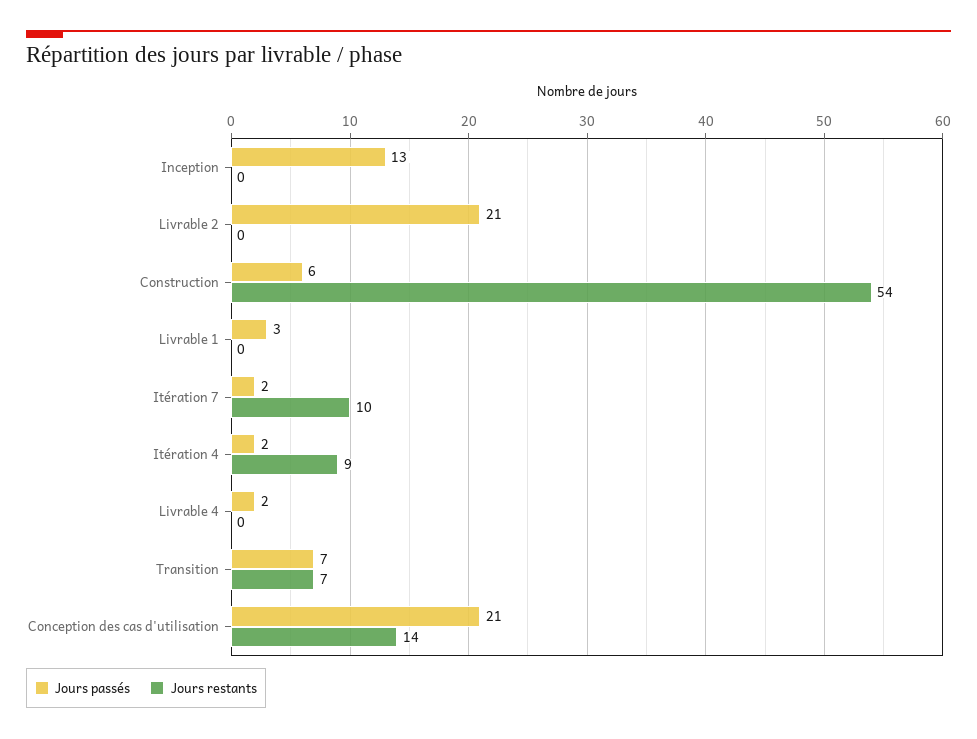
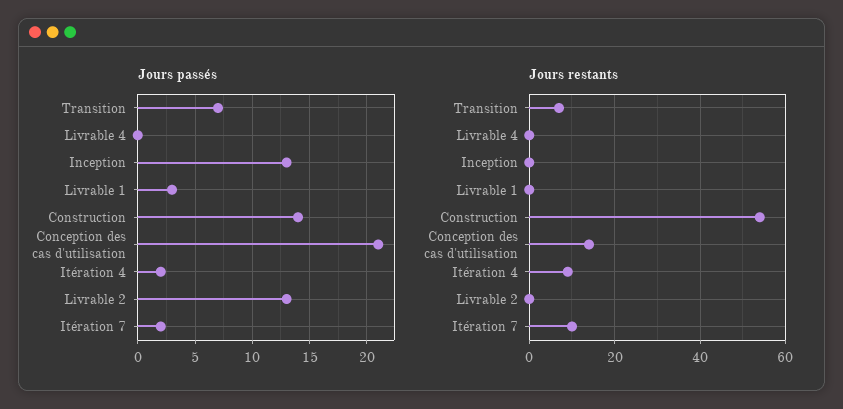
  {
    "Jours passés": {
      "Inception": 13,
-     "Livrable 2": 21,
+     "Livrable 2": 13,
-     "Construction": 6,
+     "Construction": 14,
      "Livrable 1": 3,
      "Itération 7": 2,
      "Itération 4": 2,
-     "Livrable 4": 2,
+     "Livrable 4": 0,
      "Transition": 7,
      "Conception des cas d'utilisation": 21
    },
    "Jours restants": {
      "Inception": 0,
      "Livrable 2": 0,
      "Construction": 54,
      "Livrable 1": 0,
      "Itération 7": 10,
      "Itération 4": 9,
      "Livrable 4": 0,
      "Transition": 7,
      "Conception des cas d'utilisation": 14
    }
  }

